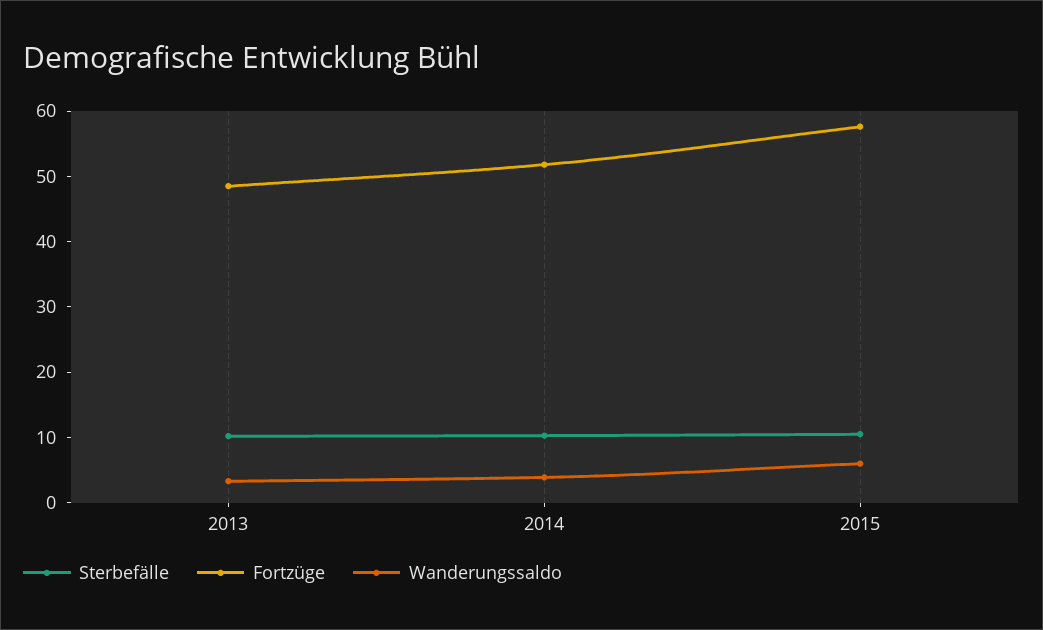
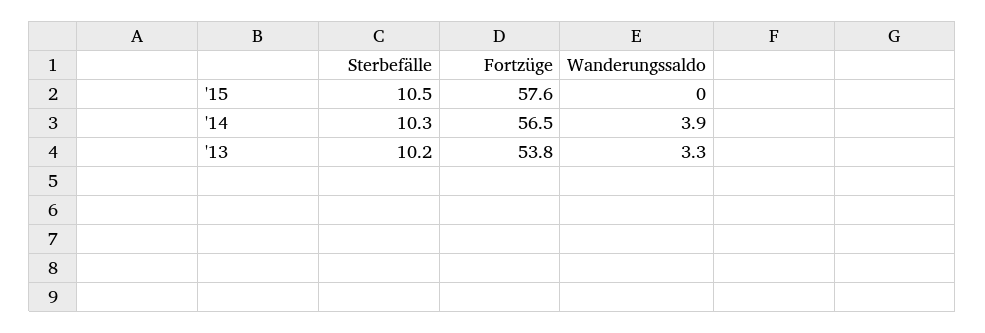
  {
    "Sterbefälle": {
      "2013": 10.2,
      "2014": 10.3,
      "2015": 10.5
    },
    "Fortzüge": {
-     "2013": 48,
+     "2013": 53.8,
-     "2014": 52,
+     "2014": 56.5,
      "2015": 57.6
    },
    "Wanderungssaldo": {
      "2013": 3.3,
      "2014": 3.9,
-     "2015": 6
+     "2015": 0
    }
  }

